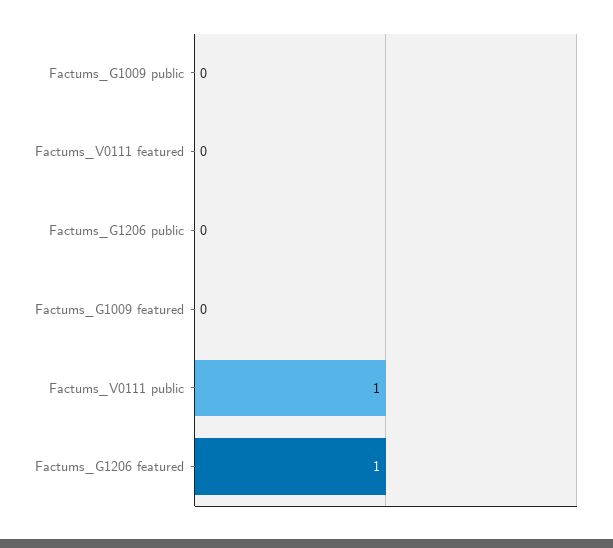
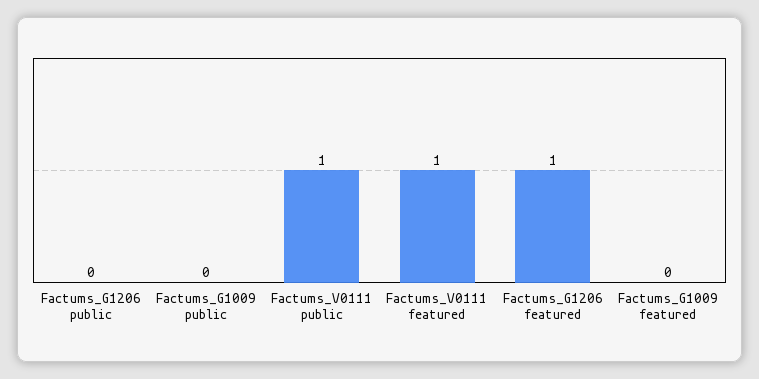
  {
    "Factums_G1009 public": 0,
-   "Factums_V0111 featured": 0,
+   "Factums_V0111 featured": 1,
    "Factums_G1206 public": 0,
    "Factums_G1009 featured": 0,
    "Factums_V0111 public": 1,
    "Factums_G1206 featured": 1
  }

